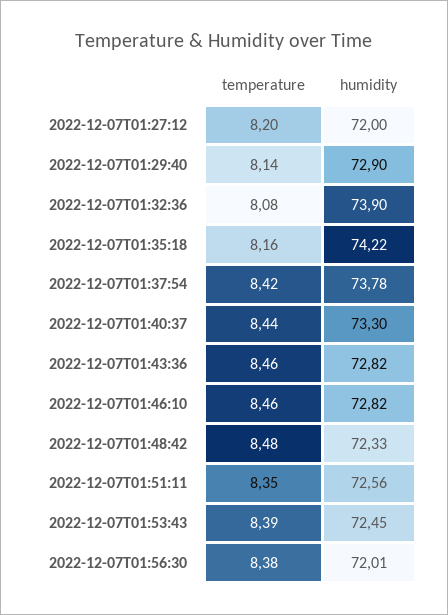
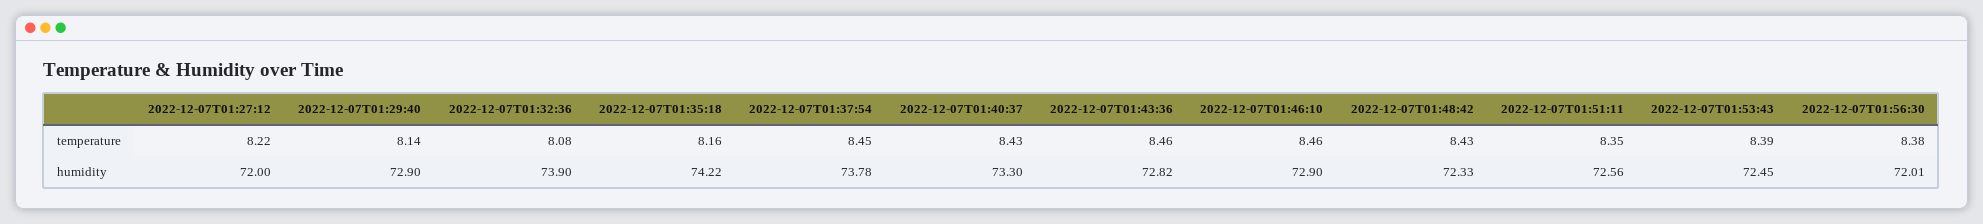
  {
    "temperature": {
-     "2022-12-07T01:27:12": 8.2,
+     "2022-12-07T01:27:12": 8.22,
      "2022-12-07T01:29:40": 8.14,
      "2022-12-07T01:32:36": 8.08,
      "2022-12-07T01:35:18": 8.16,
-     "2022-12-07T01:37:54": 8.42,
+     "2022-12-07T01:37:54": 8.45,
-     "2022-12-07T01:40:37": 8.44,
+     "2022-12-07T01:40:37": 8.43,
      "2022-12-07T01:43:36": 8.46,
      "2022-12-07T01:46:10": 8.46,
-     "2022-12-07T01:48:42": 8.48,
+     "2022-12-07T01:48:42": 8.43,
      "2022-12-07T01:51:11": 8.35,
      "2022-12-07T01:53:43": 8.39,
      "2022-12-07T01:56:30": 8.38
    },
    "humidity": {
      "2022-12-07T01:27:12": 72,
      "2022-12-07T01:29:40": 72.9,
      "2022-12-07T01:32:36": 73.9,
      "2022-12-07T01:35:18": 74.22,
      "2022-12-07T01:37:54": 73.78,
      "2022-12-07T01:40:37": 73.3,
      "2022-12-07T01:43:36": 72.82,
-     "2022-12-07T01:46:10": 72.82,
+     "2022-12-07T01:46:10": 72.9,
      "2022-12-07T01:48:42": 72.33,
      "2022-12-07T01:51:11": 72.56,
      "2022-12-07T01:53:43": 72.45,
      "2022-12-07T01:56:30": 72.01
    }
  }

